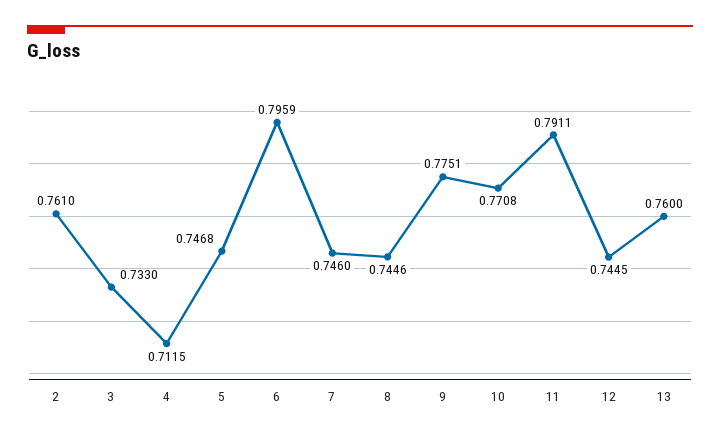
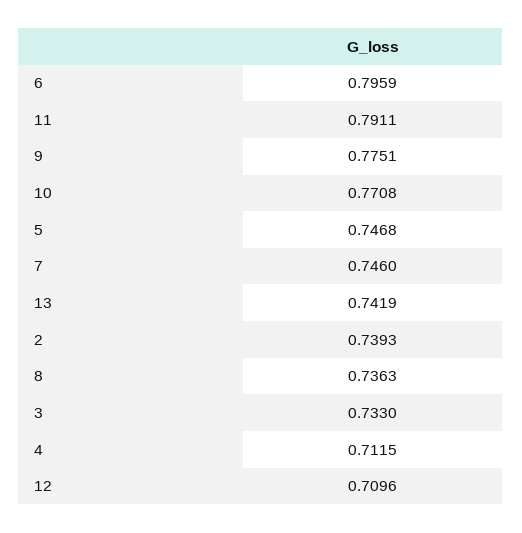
  {
-   "2": 0.761,
+   "2": 0.7393,
    "3": 0.733,
    "4": 0.7115,
    "5": 0.7468,
    "6": 0.7959,
    "7": 0.746,
-   "8": 0.7446,
+   "8": 0.7363,
    "9": 0.7751,
    "10": 0.7708,
    "11": 0.7911,
-   "12": 0.7445,
+   "12": 0.7096,
-   "13": 0.76
+   "13": 0.7419
  }

